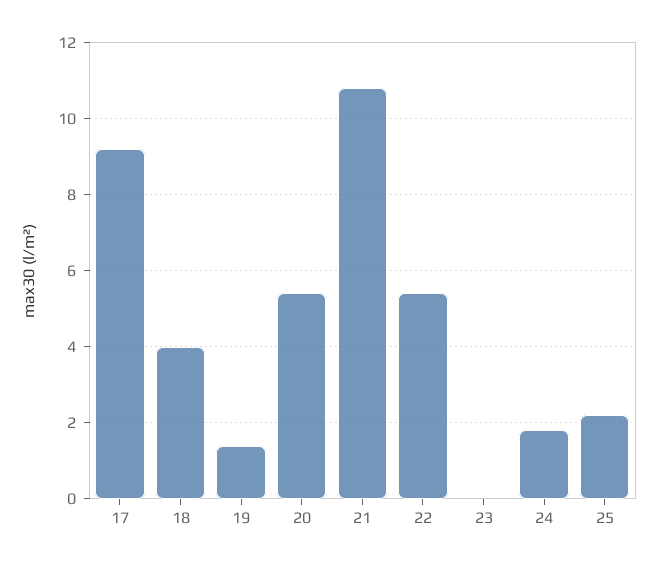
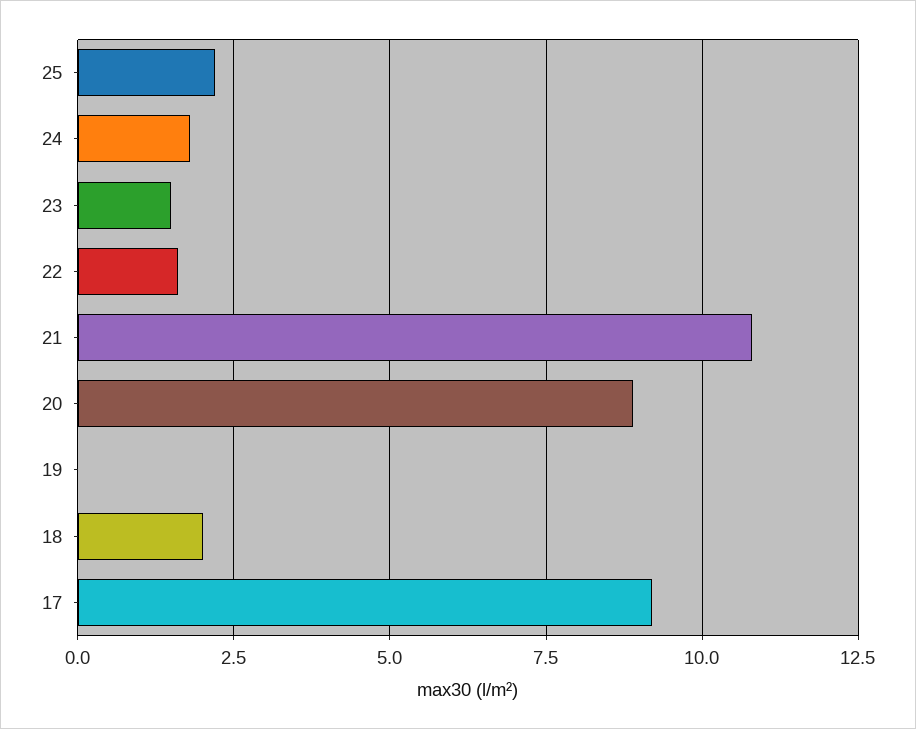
  {
    "17": 9,
-   "18": 4,
+   "18": 2,
-   "19": 1.5,
+   "19": 0,
-   "20": 5.5,
+   "20": 9,
    "21": 11,
-   "22": 5.5,
+   "22": 1.5,
-   "23": 0,
+   "23": 1.5,
    "24": 2,
    "25": 2
  }

